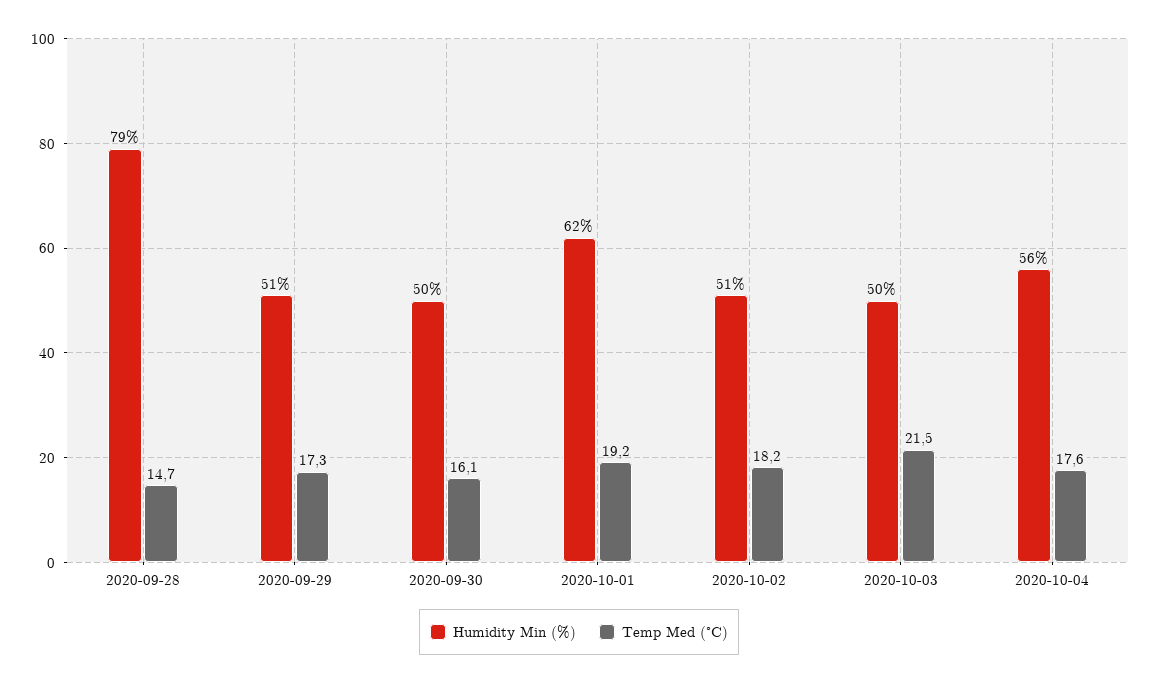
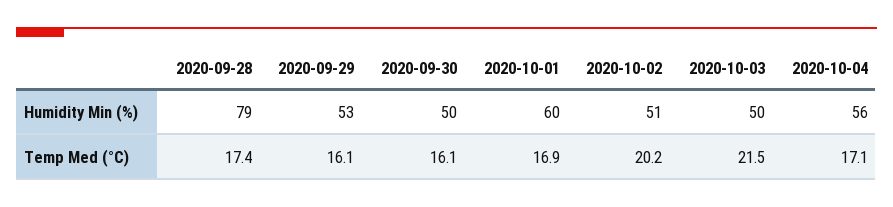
  {
    "Humidity Min (%)": {
      "2020-09-28": 79,
-     "2020-09-29": 51,
+     "2020-09-29": 53,
      "2020-09-30": 50,
-     "2020-10-01": 62,
+     "2020-10-01": 60,
      "2020-10-02": 51,
      "2020-10-03": 50,
      "2020-10-04": 56
    },
    "Temp Med (°C)": {
-     "2020-09-28": 14.7,
+     "2020-09-28": 17.4,
-     "2020-09-29": 17.3,
+     "2020-09-29": 16.1,
      "2020-09-30": 16.1,
-     "2020-10-01": 19.2,
+     "2020-10-01": 16.9,
-     "2020-10-02": 18.2,
+     "2020-10-02": 20.2,
      "2020-10-03": 21.5,
-     "2020-10-04": 17.6
+     "2020-10-04": 17.1
    }
  }

